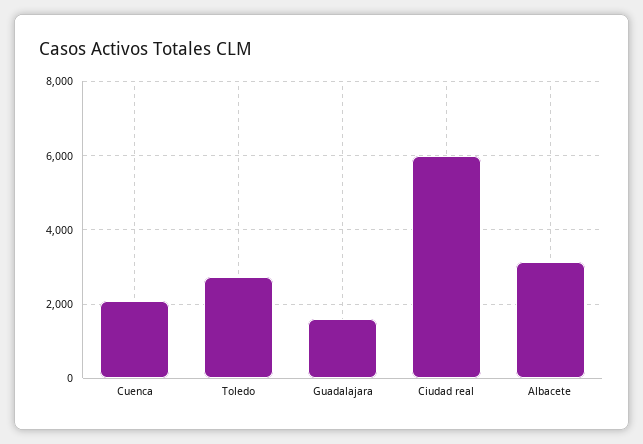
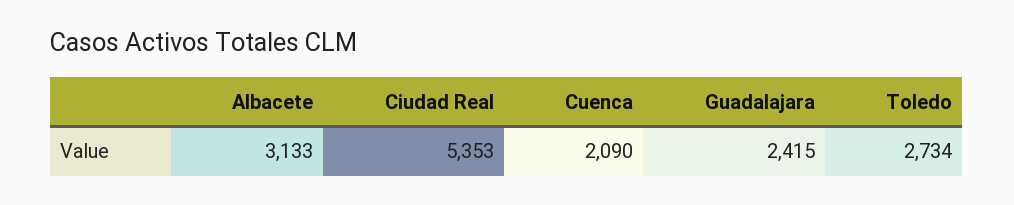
  {
    "Cuenca": 2090,
    "Toledo": 2734,
-   "Guadalajara": 1600,
+   "Guadalajara": 2415,
-   "Ciudad real": 6000,
+   "Ciudad real": 5353,
    "Albacete": 3133
  }

